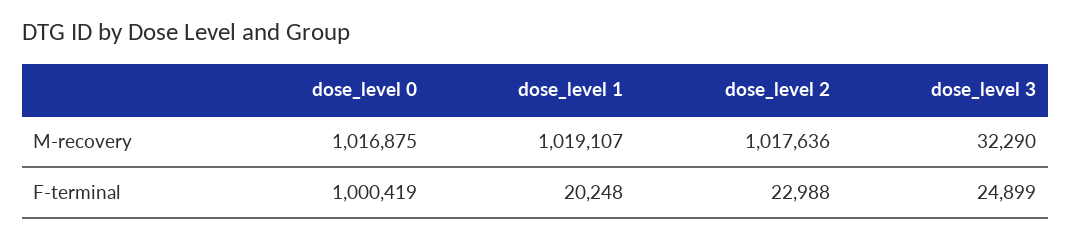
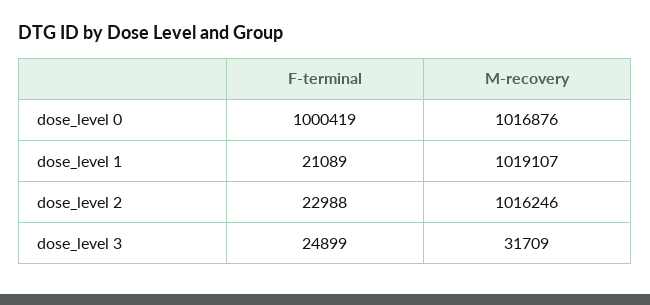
  {
    "dose_level 0": {
-     "M-recovery": 1016875,
+     "M-recovery": 1016876,
      "F-terminal": 1000419
    },
    "dose_level 1": {
      "M-recovery": 1019107,
-     "F-terminal": 20248
+     "F-terminal": 21089
    },
    "dose_level 2": {
-     "M-recovery": 1017636,
+     "M-recovery": 1016246,
      "F-terminal": 22988
    },
    "dose_level 3": {
-     "M-recovery": 32290,
+     "M-recovery": 31709,
      "F-terminal": 24899
    }
  }

